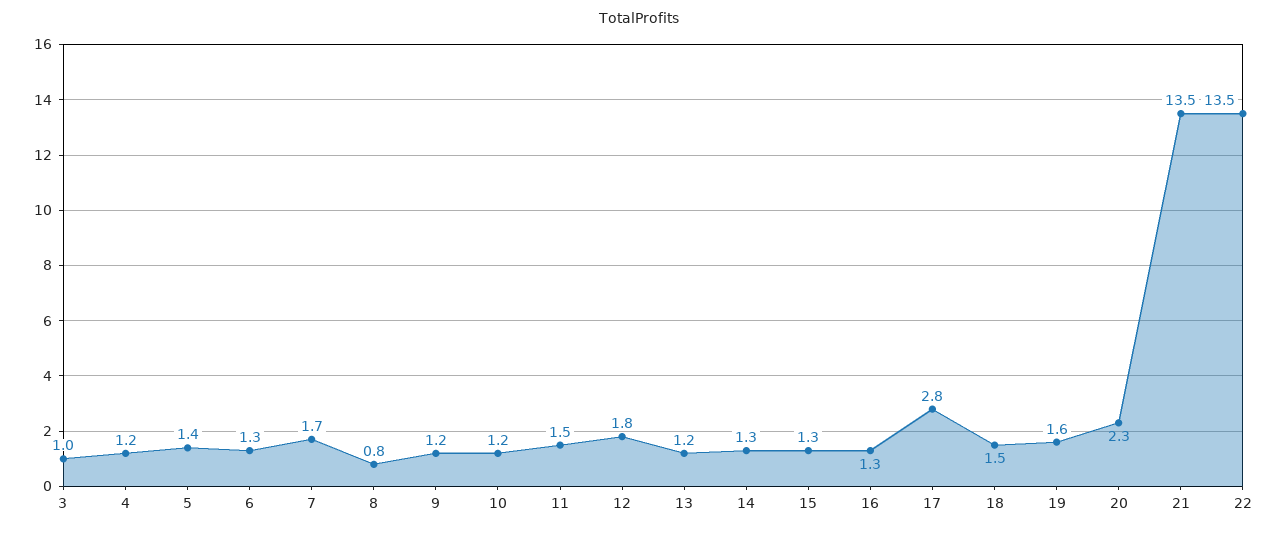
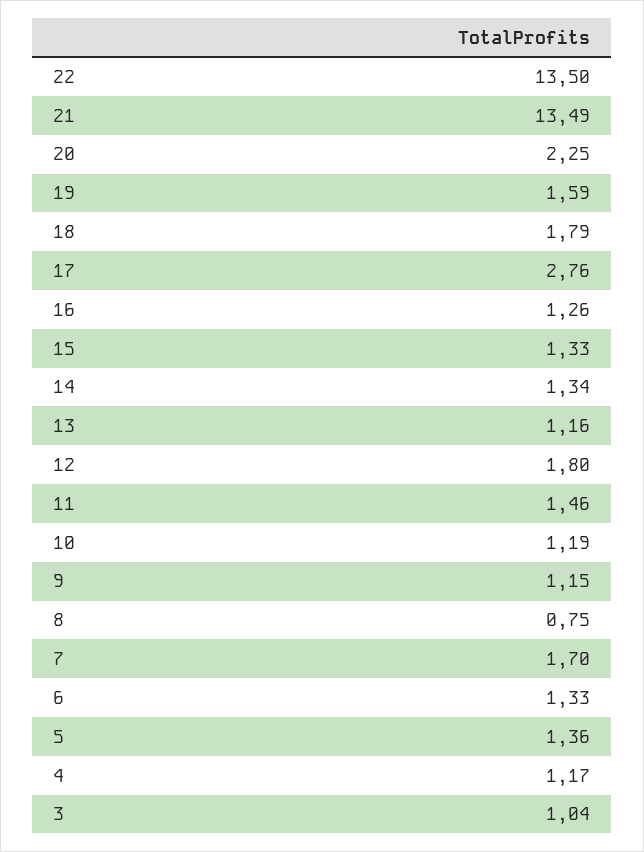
  {
    "3": 1.04,
    "4": 1.17,
    "5": 1.36,
    "6": 1.33,
    "7": 1.7,
    "8": 0.75,
    "9": 1.15,
    "10": 1.19,
    "11": 1.46,
    "12": 1.8,
    "13": 1.16,
    "14": 1.34,
    "15": 1.33,
    "16": 1.26,
    "17": 2.76,
-   "18": 1.5,
+   "18": 1.79,
    "19": 1.59,
    "20": 2.25,
    "21": 13.49,
    "22": 13.5
  }

